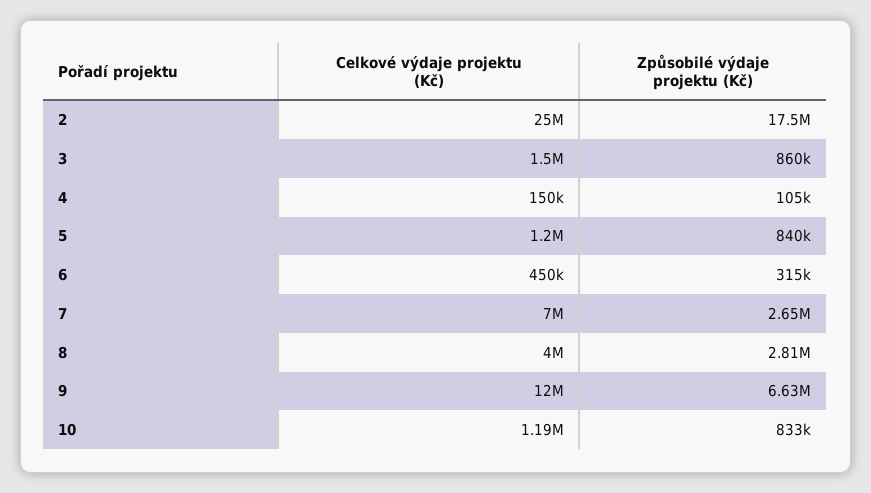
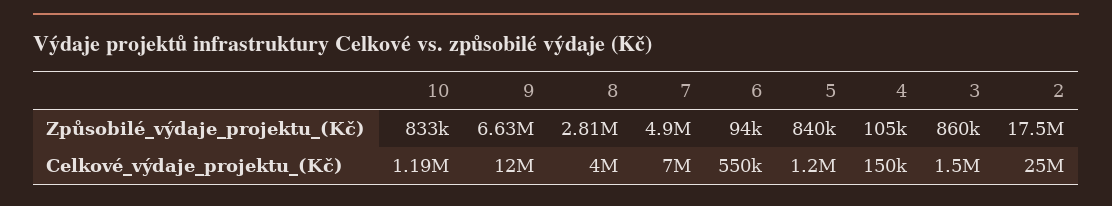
  {
    "Celkové výdaje projektu (Kč)": {
      "2": 25000000,
      "3": 1500000,
      "4": 150000,
      "5": 1200000,
-     "6": 450000,
+     "6": 550000,
      "7": 7000000,
      "8": 4000000,
      "9": 12000000,
      "10": 1190000
    },
    "Způsobilé výdaje projektu (Kč)": {
      "2": 17500000,
      "3": 860000,
      "4": 105000,
      "5": 840000,
-     "6": 315000,
+     "6": 94000,
-     "7": 2650000,
+     "7": 4900000,
      "8": 2810000,
      "9": 6630000,
      "10": 833000
    }
  }

